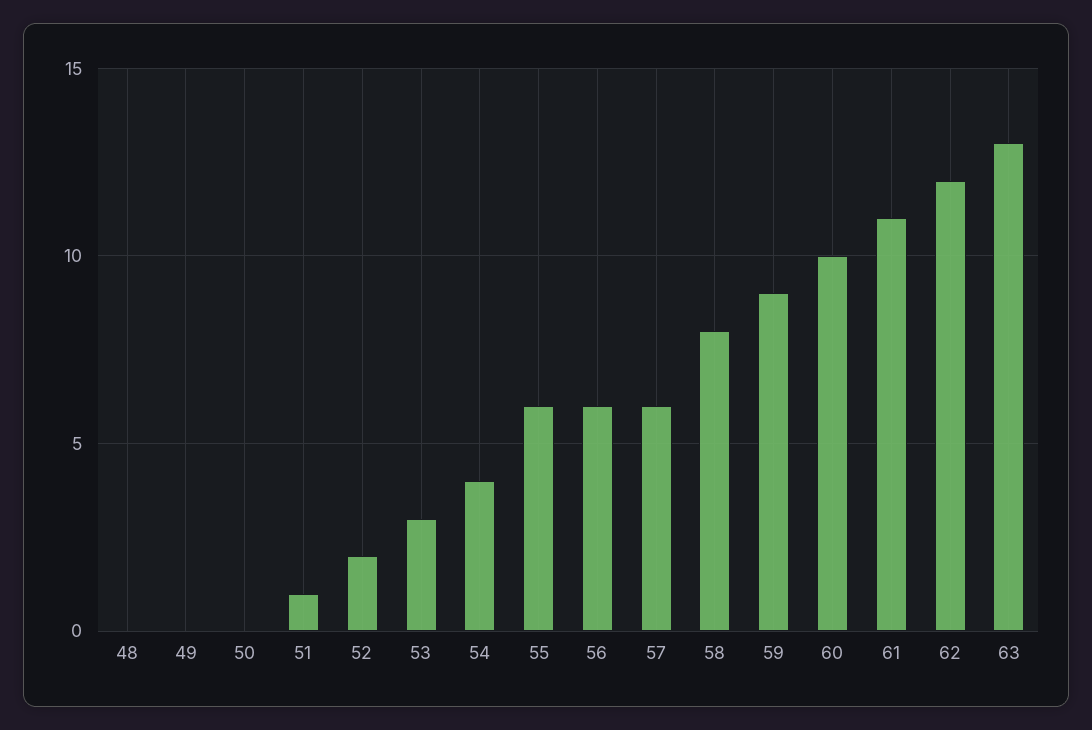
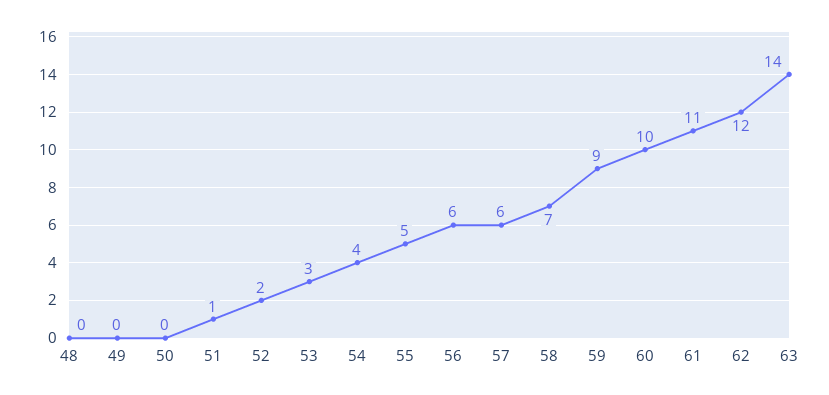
  {
    "48": 0,
    "49": 0,
    "50": 0,
    "51": 1,
    "52": 2,
    "53": 3,
    "54": 4,
-   "55": 6,
+   "55": 5,
    "56": 6,
    "57": 6,
-   "58": 8,
+   "58": 7,
    "59": 9,
    "60": 10,
    "61": 11,
    "62": 12,
-   "63": 13
+   "63": 14
  }

